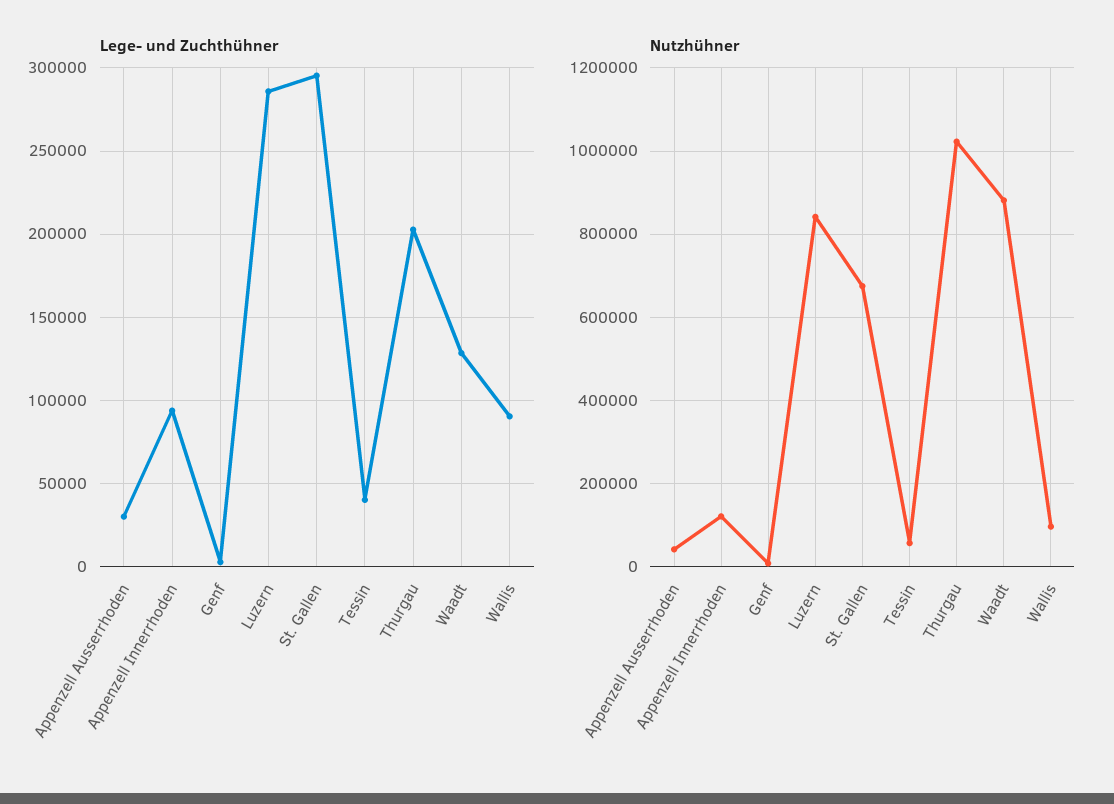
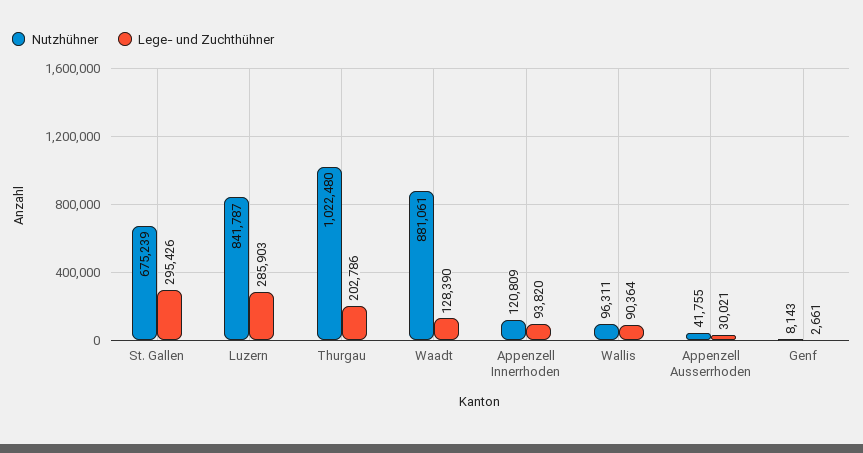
  {
    "Lege- und Zuchthühner": {
      "Appenzell Ausserrhoden": 30021,
      "Appenzell Innerrhoden": 93820,
      "Genf": 2661,
      "Luzern": 285903,
      "St. Gallen": 295426,
-     "Tessin": 40000,
      "Thurgau": 202786,
      "Waadt": 128390,
      "Wallis": 90364
    },
    "Nutzhühner": {
      "Appenzell Ausserrhoden": 41755,
      "Appenzell Innerrhoden": 120809,
      "Genf": 8143,
      "Luzern": 841787,
      "St. Gallen": 675239,
-     "Tessin": 60000,
      "Thurgau": 1022480,
      "Waadt": 881061,
      "Wallis": 96311
    }
  }

